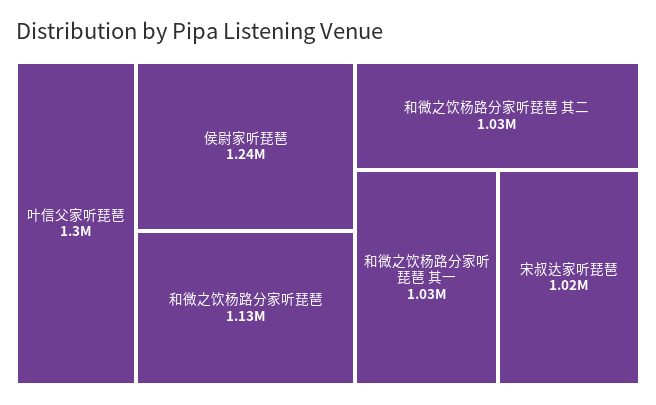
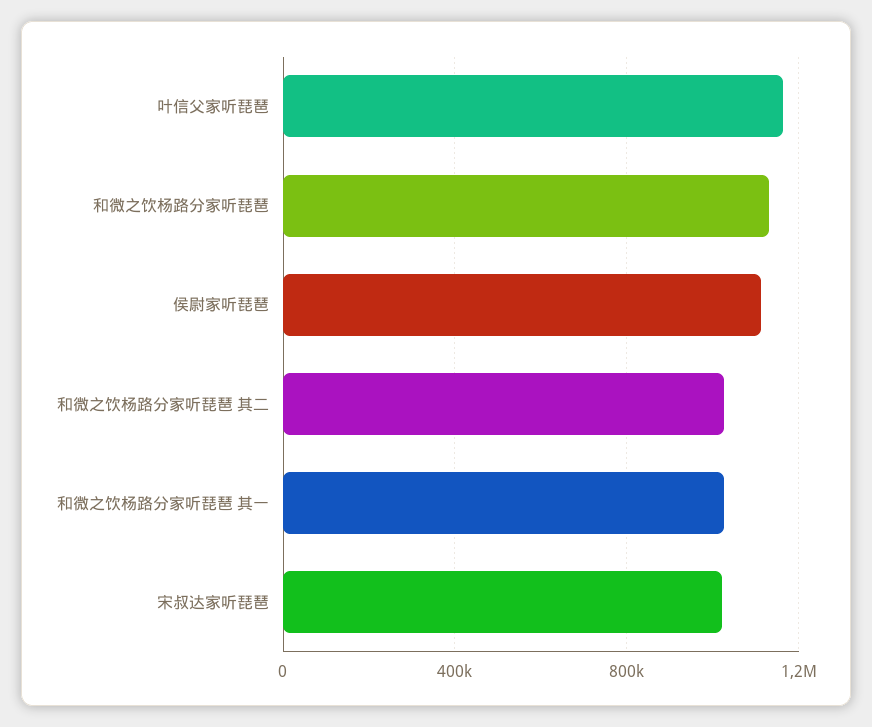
  {
-   "叶信父家听琵琶": 1300000,
+   "叶信父家听琵琶": 1150000,
-   "侯尉家听琵琶": 1240000,
+   "侯尉家听琵琶": 1100000,
    "和微之饮杨路分家听琵琶": 1130000,
    "和微之饮杨路分家听琵琶 其二": 1030000,
    "和微之饮杨路分家听琵琶 其一": 1030000,
    "宋叔达家听琵琶": 1020000
  }

